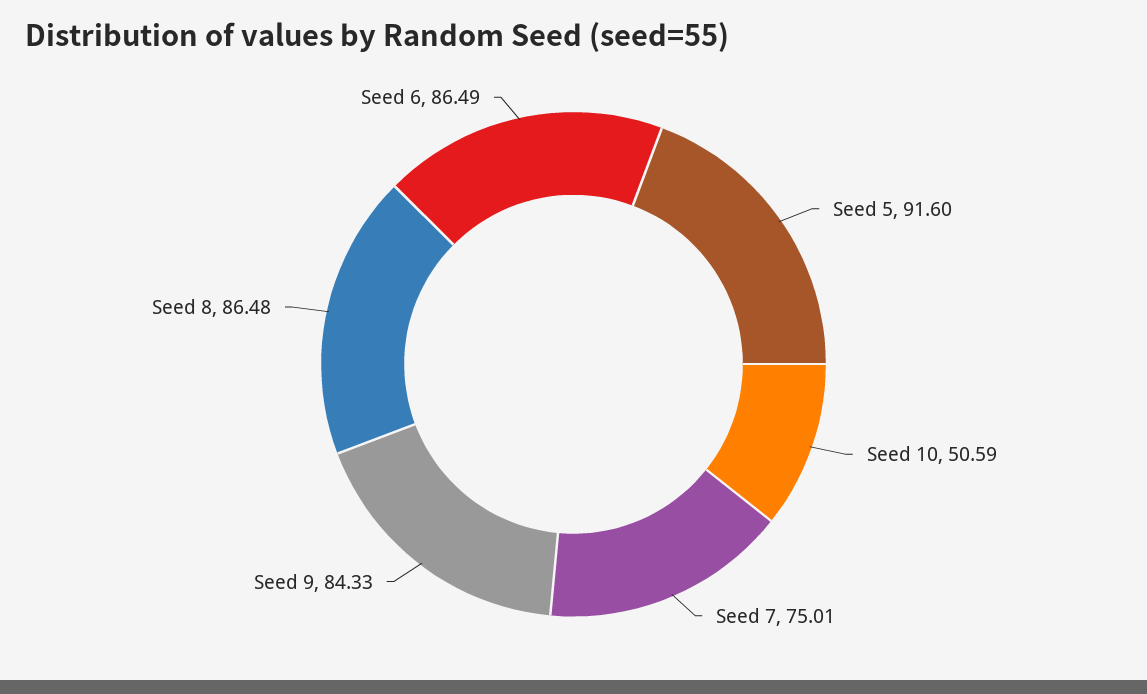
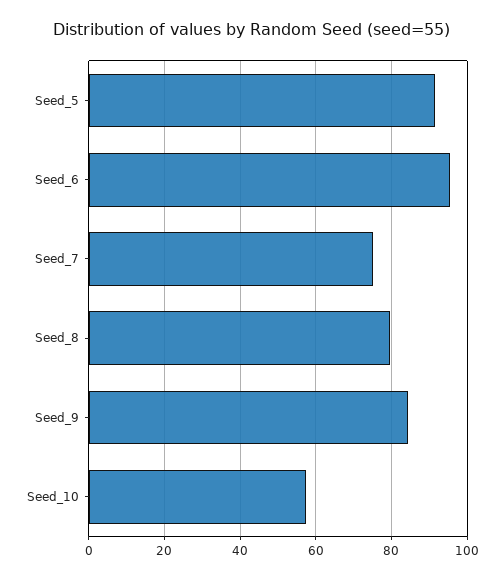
  {
    "Seed 5": 91.6,
-   "Seed 10": 50.59,
+   "Seed 10": 58,
    "Seed 7": 75.01,
    "Seed 9": 84.33,
-   "Seed 8": 86.48,
+   "Seed 8": 80,
-   "Seed 6": 86.49
+   "Seed 6": 96
  }

